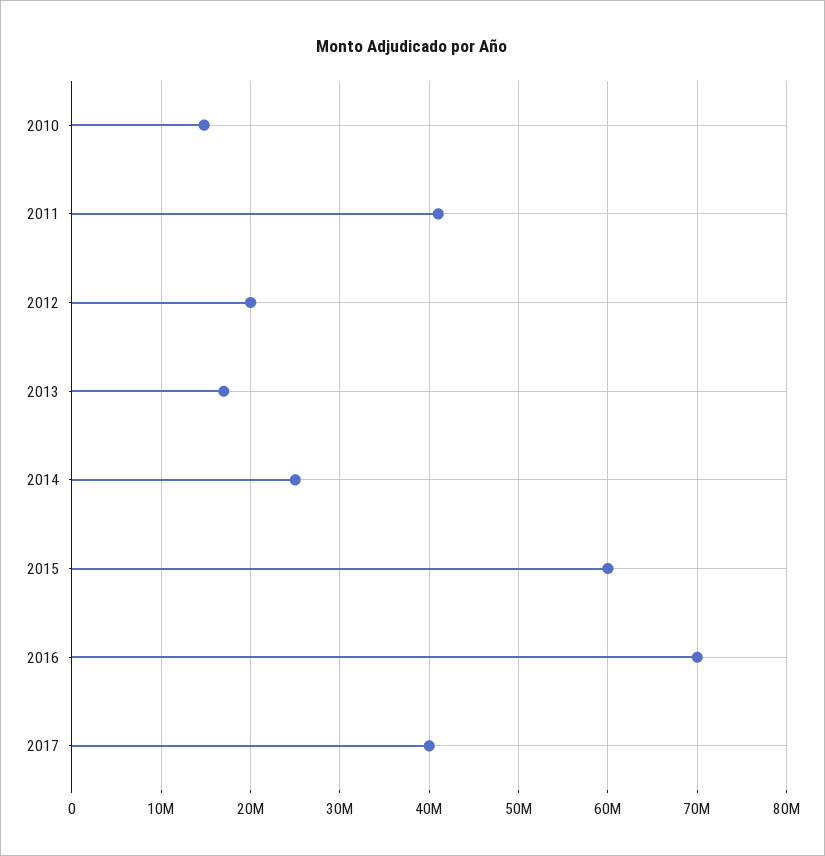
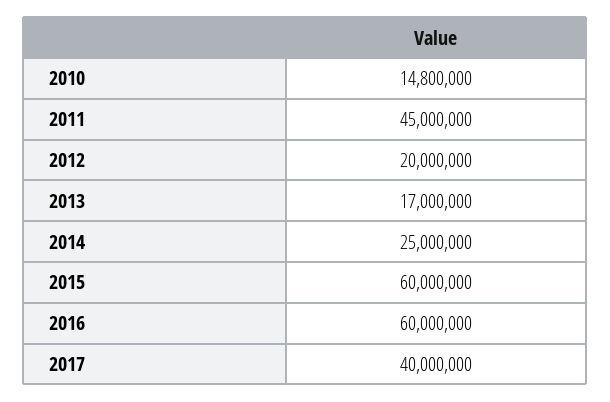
  {
    "2010": 14800000,
-   "2011": 41000000,
+   "2011": 45000000,
    "2012": 20000000,
    "2013": 17000000,
    "2014": 25000000,
    "2015": 60000000,
-   "2016": 70000000,
+   "2016": 60000000,
    "2017": 40000000
  }

